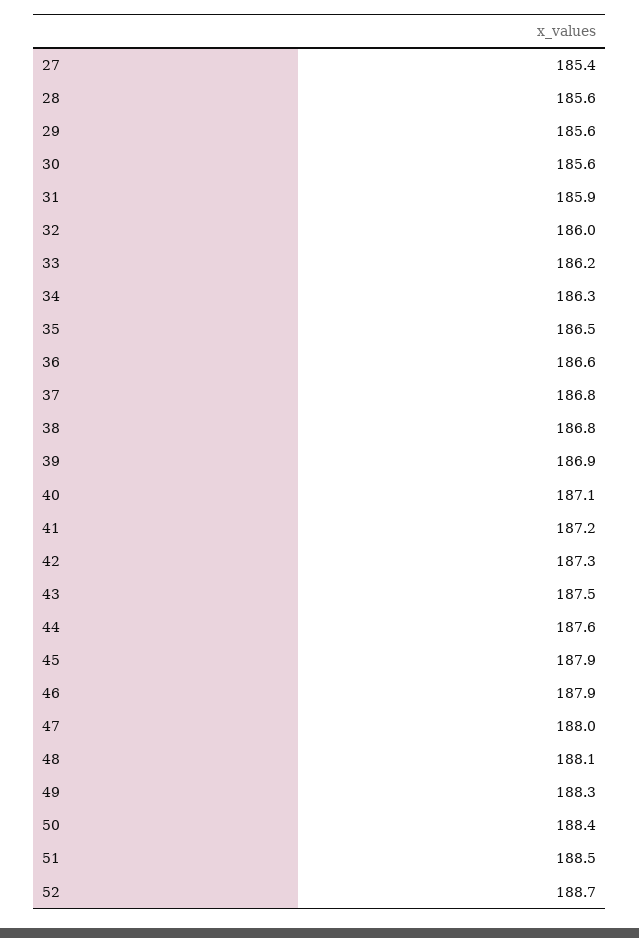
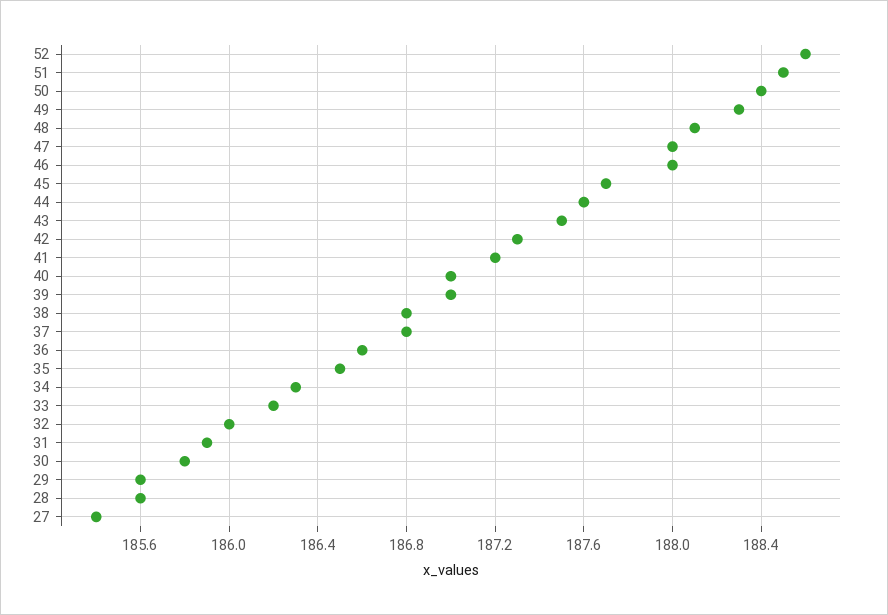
  {
    "27": 185.4,
    "28": 185.6,
    "29": 185.6,
-   "30": 185.6,
+   "30": 185.8,
    "31": 185.9,
    "32": 186,
    "33": 186.2,
    "34": 186.3,
    "35": 186.5,
    "36": 186.6,
    "37": 186.8,
    "38": 186.8,
-   "39": 186.9,
+   "39": 187,
-   "40": 187.1,
+   "40": 187,
    "41": 187.2,
    "42": 187.3,
    "43": 187.5,
    "44": 187.6,
-   "45": 187.9,
+   "45": 187.7,
-   "46": 187.9,
+   "46": 188,
    "47": 188,
    "48": 188.1,
    "49": 188.3,
    "50": 188.4,
    "51": 188.5,
-   "52": 188.7
+   "52": 188.6
  }

